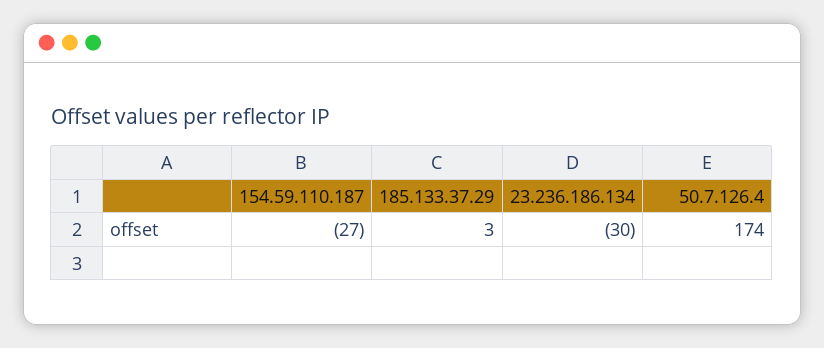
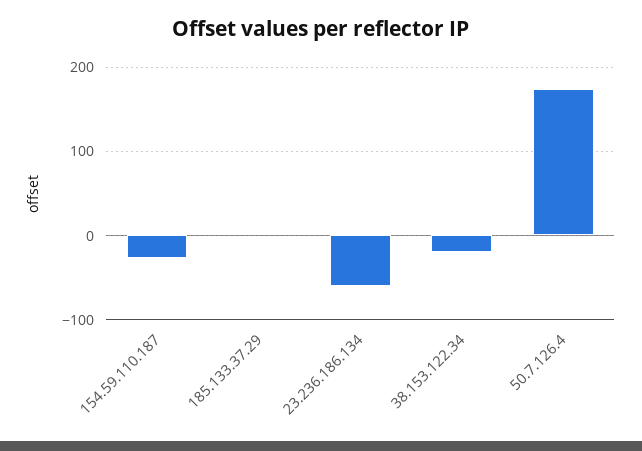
  {
    "154.59.110.187": -27,
    "185.133.37.29": 3,
-   "23.236.186.134": -30,
+   "23.236.186.134": -60,
-   "50.7.126.4": 174
+   "50.7.126.4": 174,
+   "38.153.122.34": -20
  }

